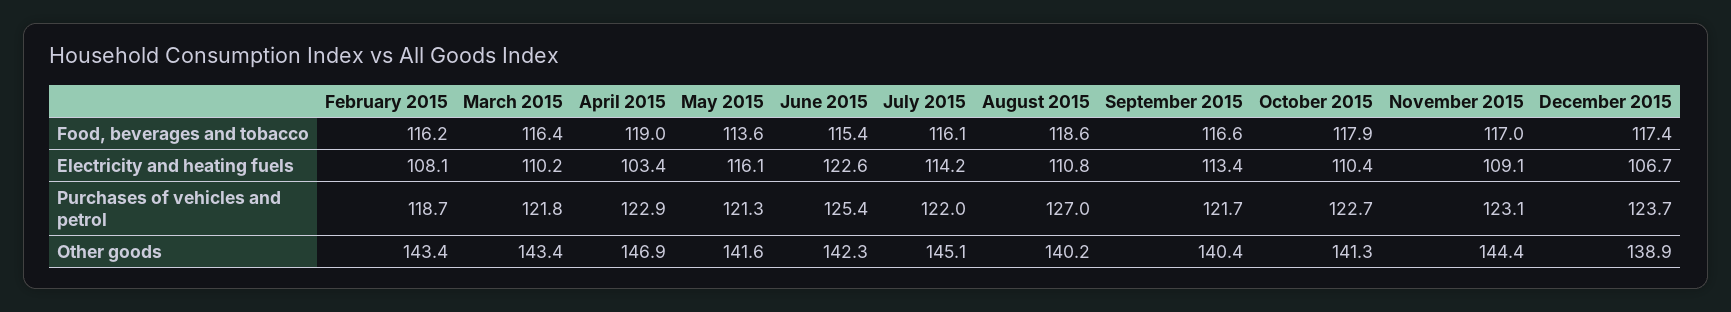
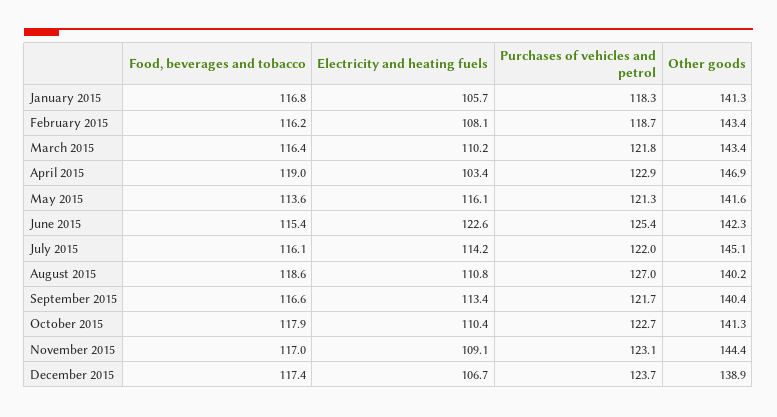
  {
    "February 2015": {
      "Food, beverages and tobacco": 116.2,
      "Electricity and heating fuels": 108.1,
      "Purchases of vehicles and petrol": 118.7,
      "Other goods": 143.4
    },
    "March 2015": {
      "Food, beverages and tobacco": 116.4,
      "Electricity and heating fuels": 110.2,
      "Purchases of vehicles and petrol": 121.8,
      "Other goods": 143.4
    },
    "April 2015": {
      "Food, beverages and tobacco": 119,
      "Electricity and heating fuels": 103.4,
      "Purchases of vehicles and petrol": 122.9,
      "Other goods": 146.9
    },
    "May 2015": {
      "Food, beverages and tobacco": 113.6,
      "Electricity and heating fuels": 116.1,
      "Purchases of vehicles and petrol": 121.3,
      "Other goods": 141.6
    },
    "June 2015": {
      "Food, beverages and tobacco": 115.4,
      "Electricity and heating fuels": 122.6,
      "Purchases of vehicles and petrol": 125.4,
      "Other goods": 142.3
    },
    "July 2015": {
      "Food, beverages and tobacco": 116.1,
      "Electricity and heating fuels": 114.2,
      "Purchases of vehicles and petrol": 122,
      "Other goods": 145.1
    },
    "August 2015": {
      "Food, beverages and tobacco": 118.6,
      "Electricity and heating fuels": 110.8,
      "Purchases of vehicles and petrol": 127,
      "Other goods": 140.2
    },
    "September 2015": {
      "Food, beverages and tobacco": 116.6,
      "Electricity and heating fuels": 113.4,
      "Purchases of vehicles and petrol": 121.7,
      "Other goods": 140.4
    },
    "October 2015": {
      "Food, beverages and tobacco": 117.9,
      "Electricity and heating fuels": 110.4,
      "Purchases of vehicles and petrol": 122.7,
      "Other goods": 141.3
    },
    "November 2015": {
      "Food, beverages and tobacco": 117,
      "Electricity and heating fuels": 109.1,
      "Purchases of vehicles and petrol": 123.1,
      "Other goods": 144.4
    },
    "December 2015": {
      "Food, beverages and tobacco": 117.4,
      "Electricity and heating fuels": 106.7,
      "Purchases of vehicles and petrol": 123.7,
      "Other goods": 138.9
-   }
+   },
+   "January 2015": {
+     "Food, beverages and tobacco": 116.8,
+     "Electricity and heating fuels": 105.7,
+     "Purchases of vehicles and petrol": 118.3,
+     "Other goods": 141.3
+   }
  }

